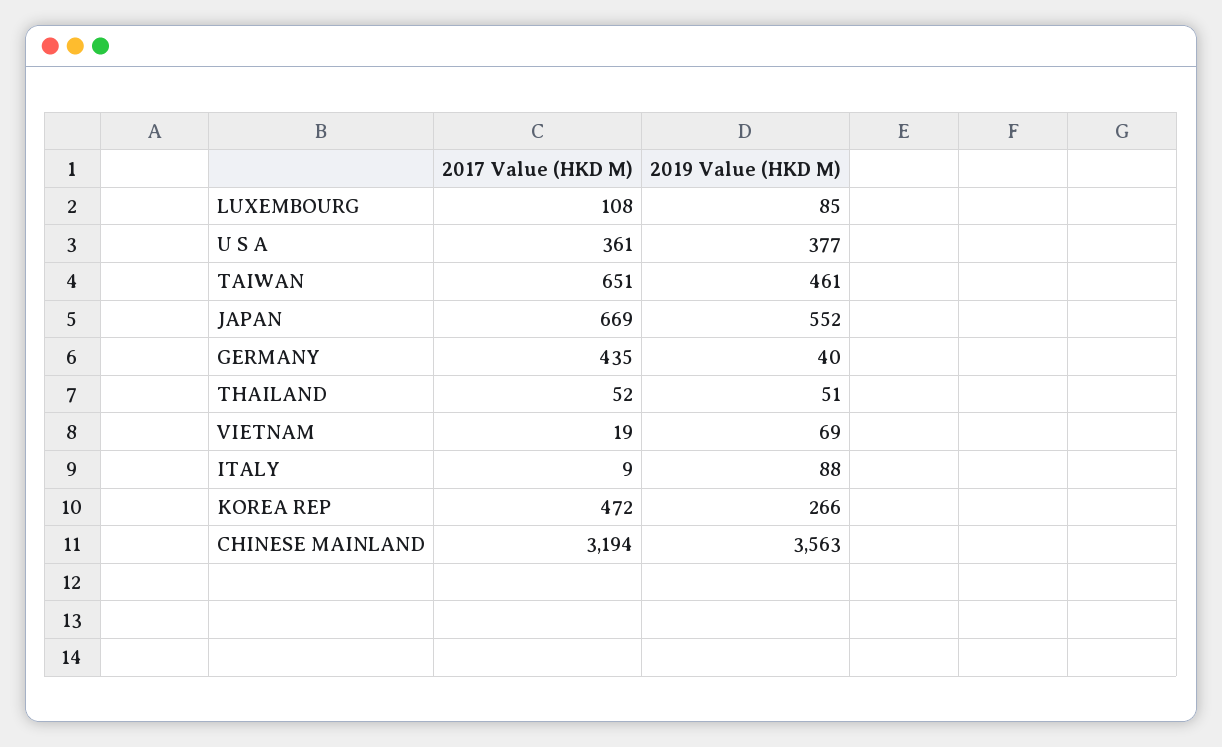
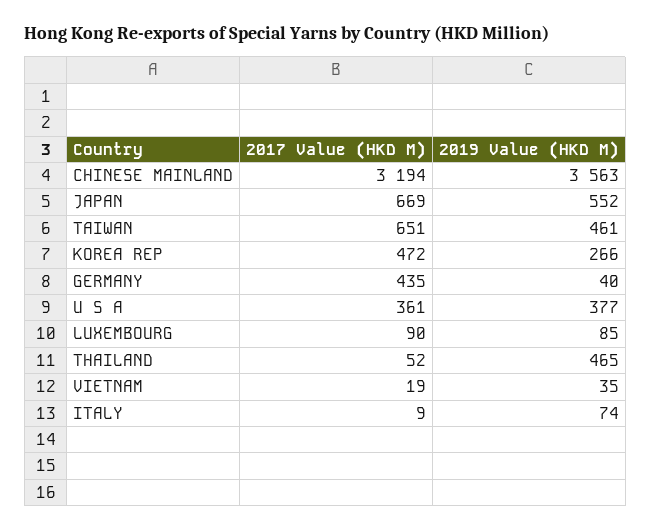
  {
    "2017 Value (HKD M)": {
-     "LUXEMBOURG": 108,
+     "LUXEMBOURG": 90,
      "U S A": 361,
      "TAIWAN": 651,
      "JAPAN": 669,
      "GERMANY": 435,
      "THAILAND": 52,
      "VIETNAM": 19,
      "ITALY": 9,
      "KOREA REP": 472,
      "CHINESE MAINLAND": 3194
    },
    "2019 Value (HKD M)": {
      "LUXEMBOURG": 85,
      "U S A": 377,
      "TAIWAN": 461,
      "JAPAN": 552,
      "GERMANY": 40,
-     "THAILAND": 51,
+     "THAILAND": 465,
-     "VIETNAM": 69,
+     "VIETNAM": 35,
-     "ITALY": 88,
+     "ITALY": 74,
      "KOREA REP": 266,
      "CHINESE MAINLAND": 3563
    }
  }

